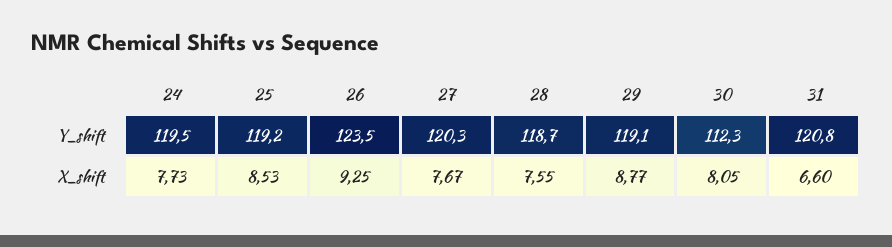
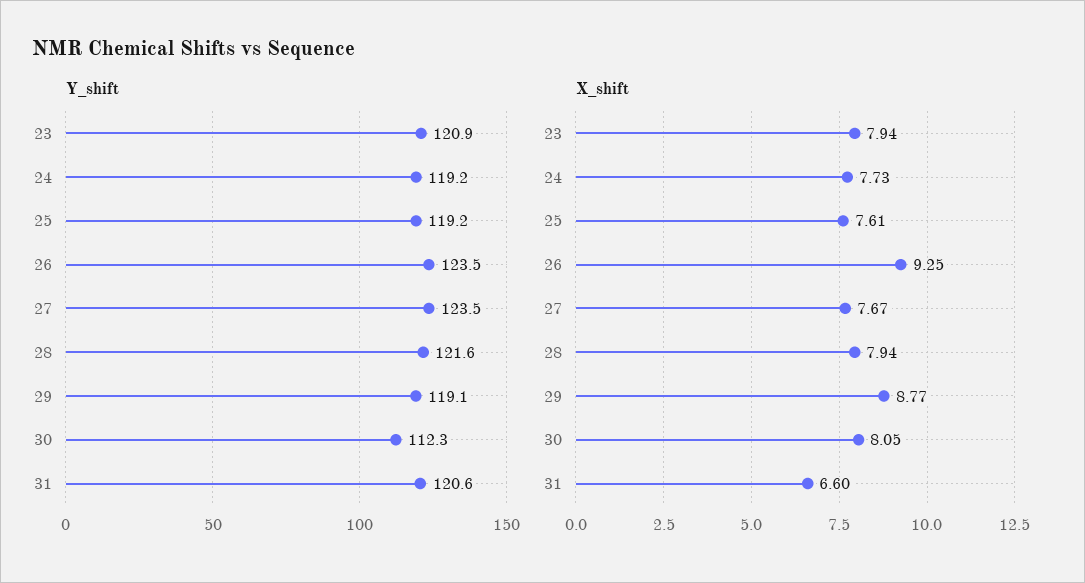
  {
    "Y_shift": {
-     "24": 119.5,
+     "24": 119.2,
      "25": 119.2,
      "26": 123.5,
-     "27": 120.3,
+     "27": 123.5,
-     "28": 118.7,
+     "28": 121.6,
      "29": 119.1,
      "30": 112.3,
-     "31": 120.8
+     "31": 120.6,
+     "23": 120.9
    },
    "X_shift": {
      "24": 7.73,
-     "25": 8.53,
+     "25": 7.61,
      "26": 9.25,
      "27": 7.67,
-     "28": 7.55,
+     "28": 7.94,
      "29": 8.77,
      "30": 8.05,
-     "31": 6.6
+     "31": 6.6,
+     "23": 7.94
    }
  }

